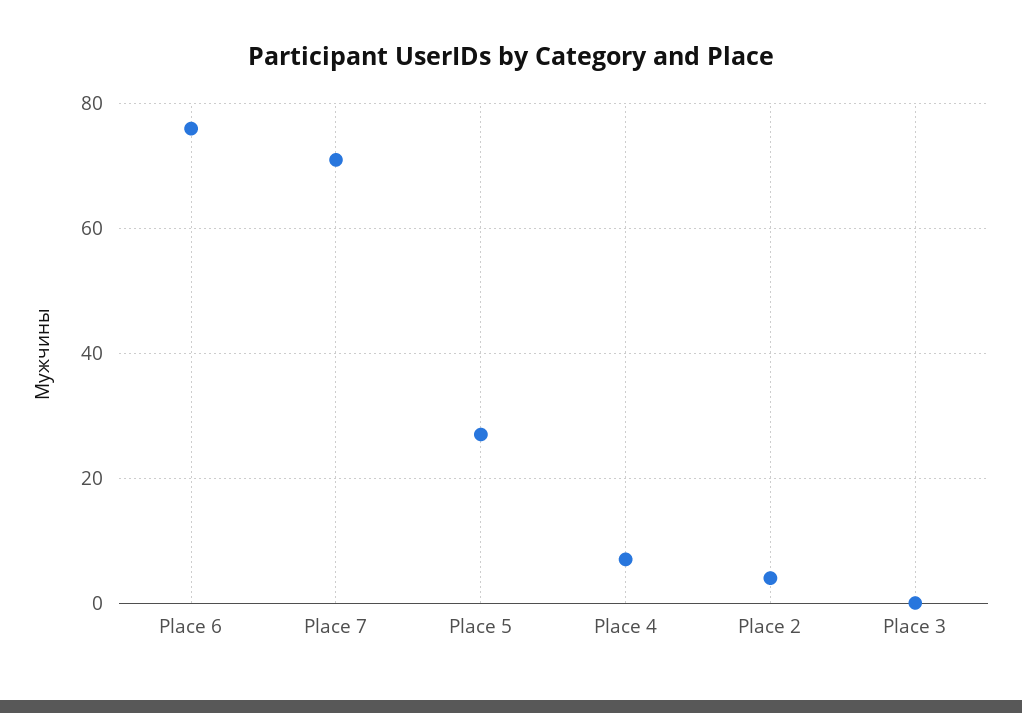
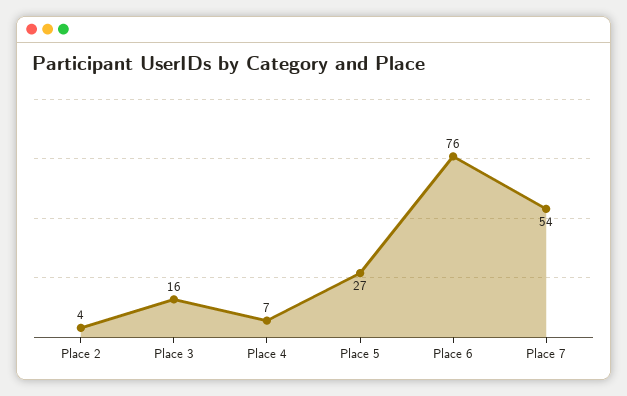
  {
    "Place 6": 76,
-   "Place 7": 70,
+   "Place 7": 54,
    "Place 5": 27,
    "Place 4": 7,
    "Place 2": 4,
-   "Place 3": 0
+   "Place 3": 16
  }

